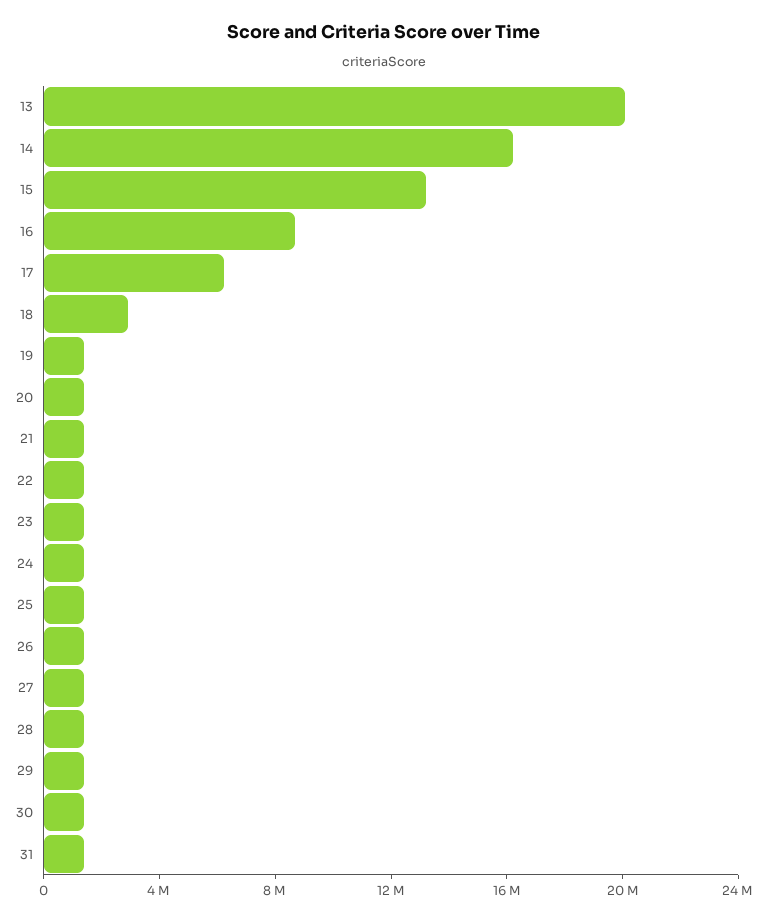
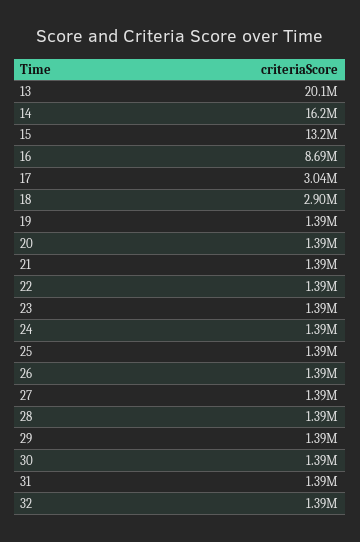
  {
    "13": 20100000,
    "14": 16200000,
    "15": 13200000,
    "16": 8690000,
-   "17": 6000000,
+   "17": 3040000,
    "18": 2900000,
    "19": 1390000,
    "20": 1390000,
    "21": 1390000,
    "22": 1390000,
    "23": 1390000,
    "24": 1390000,
    "25": 1390000,
    "26": 1390000,
    "27": 1390000,
    "28": 1390000,
    "29": 1390000,
    "30": 1390000,
-   "31": 1390000
+   "31": 1390000,
+   "32": 1390000
  }

